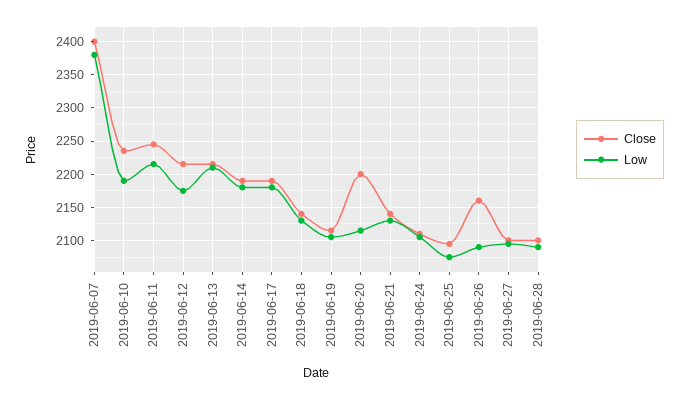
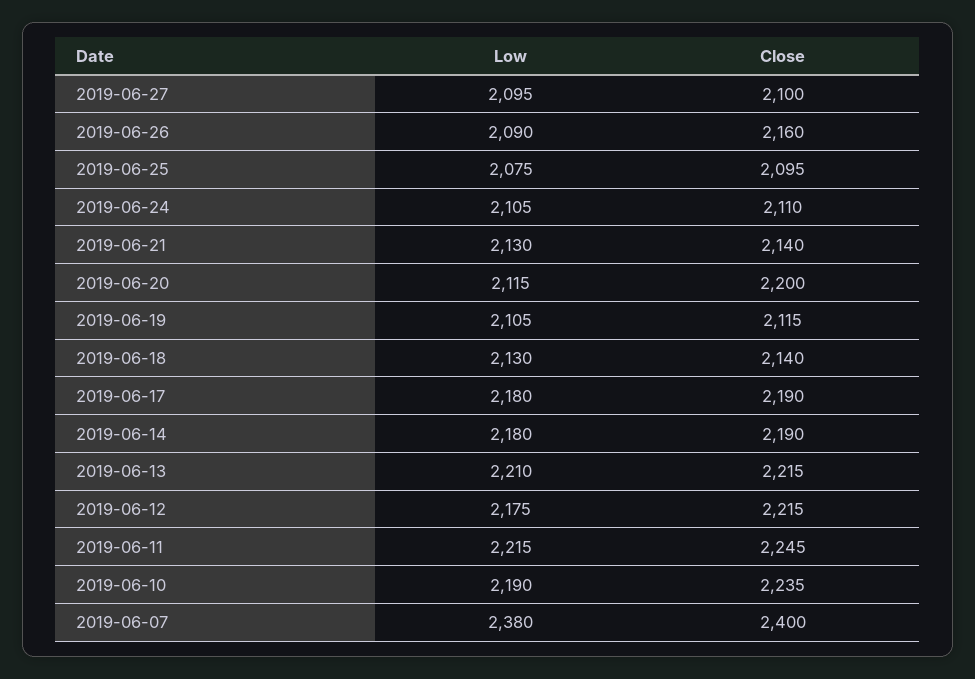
  {
    "Close": {
      "2019-06-07": 2400,
      "2019-06-10": 2235,
      "2019-06-11": 2245,
      "2019-06-12": 2215,
      "2019-06-13": 2215,
      "2019-06-14": 2190,
      "2019-06-17": 2190,
      "2019-06-18": 2140,
      "2019-06-19": 2115,
      "2019-06-20": 2200,
      "2019-06-21": 2140,
      "2019-06-24": 2110,
      "2019-06-25": 2095,
      "2019-06-26": 2160,
-     "2019-06-27": 2100,
+     "2019-06-27": 2100
-     "2019-06-28": 2100
    },
    "Low": {
      "2019-06-07": 2380,
      "2019-06-10": 2190,
      "2019-06-11": 2215,
      "2019-06-12": 2175,
      "2019-06-13": 2210,
      "2019-06-14": 2180,
      "2019-06-17": 2180,
      "2019-06-18": 2130,
      "2019-06-19": 2105,
      "2019-06-20": 2115,
      "2019-06-21": 2130,
      "2019-06-24": 2105,
      "2019-06-25": 2075,
      "2019-06-26": 2090,
-     "2019-06-27": 2095,
+     "2019-06-27": 2095
-     "2019-06-28": 2090
    }
  }

